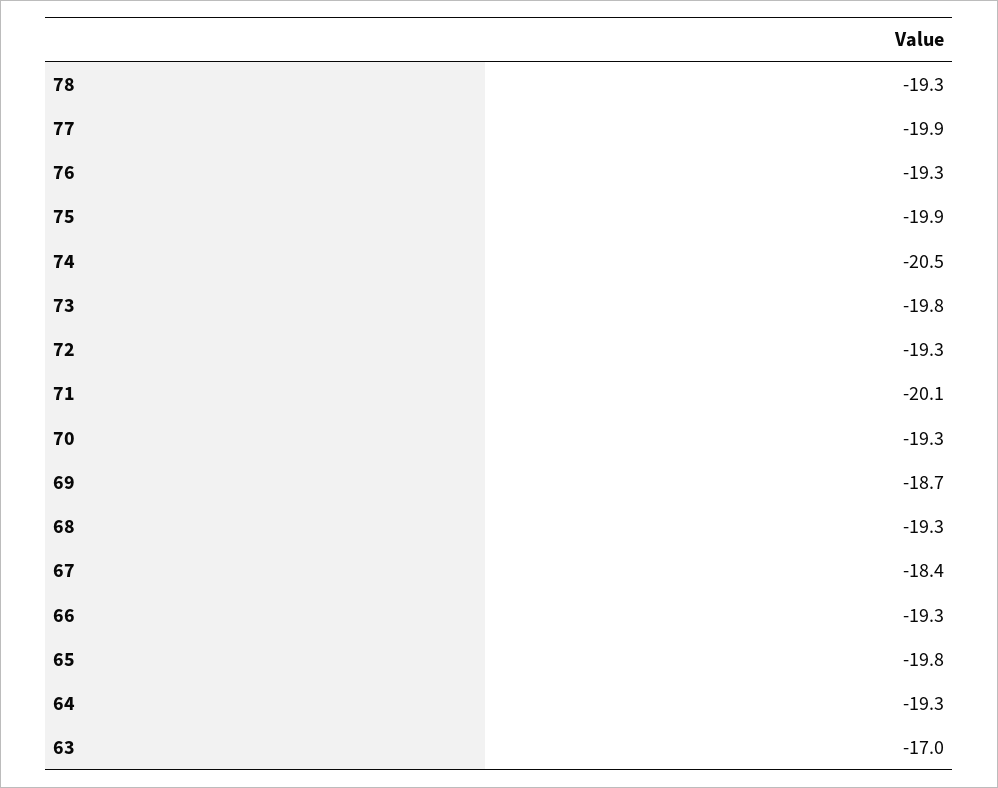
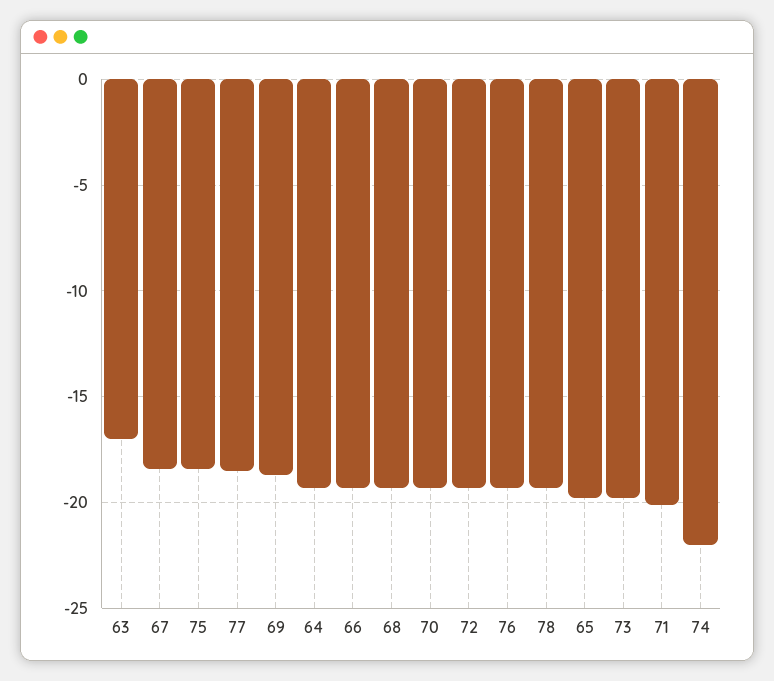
  {
    "78": -19.3,
-   "77": -19.9,
+   "77": -18.5,
    "76": -19.3,
-   "75": -19.9,
+   "75": -18.5,
-   "74": -20.5,
+   "74": -22,
    "73": -19.8,
    "72": -19.3,
    "71": -20.1,
    "70": -19.3,
    "69": -18.7,
    "68": -19.3,
    "67": -18.4,
    "66": -19.3,
    "65": -19.8,
    "64": -19.3,
    "63": -17
  }

